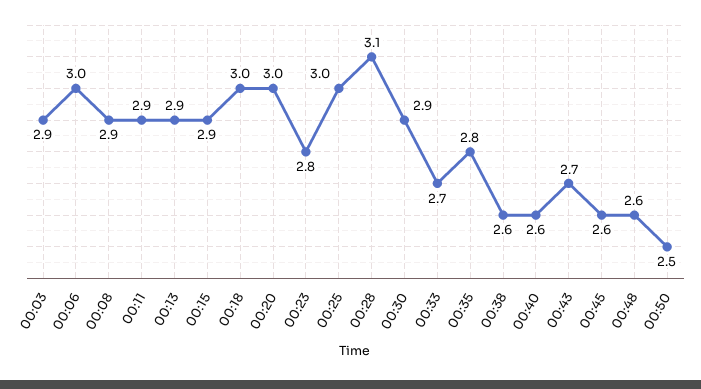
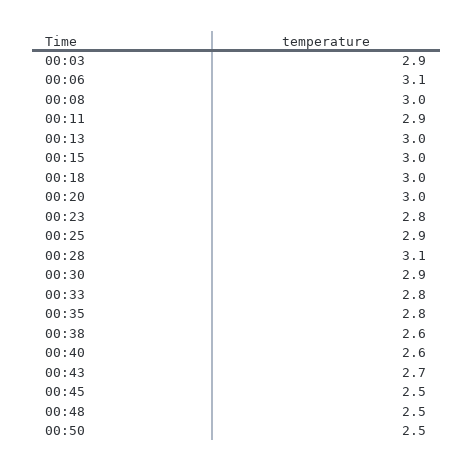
  {
    "00:03": 2.9,
-   "00:06": 3,
+   "00:06": 3.1,
-   "00:08": 2.9,
+   "00:08": 3,
    "00:11": 2.9,
-   "00:13": 2.9,
+   "00:13": 3,
-   "00:15": 2.9,
+   "00:15": 3,
    "00:18": 3,
    "00:20": 3,
    "00:23": 2.8,
-   "00:25": 3,
+   "00:25": 2.9,
    "00:28": 3.1,
    "00:30": 2.9,
-   "00:33": 2.7,
+   "00:33": 2.8,
    "00:35": 2.8,
    "00:38": 2.6,
    "00:40": 2.6,
    "00:43": 2.7,
-   "00:45": 2.6,
+   "00:45": 2.5,
-   "00:48": 2.6,
+   "00:48": 2.5,
    "00:50": 2.5
  }

